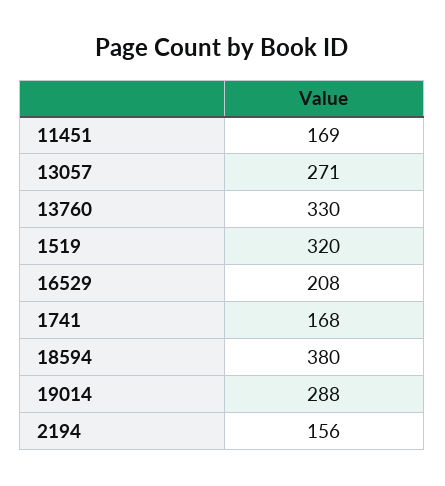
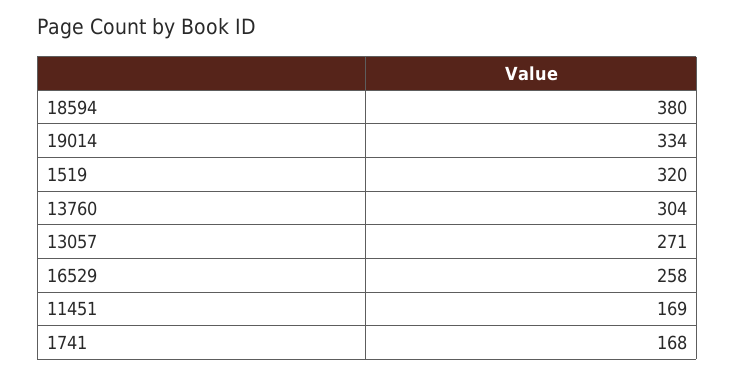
  {
    "11451": 169,
    "13057": 271,
-   "13760": 330,
+   "13760": 304,
    "1519": 320,
-   "16529": 208,
+   "16529": 258,
    "1741": 168,
    "18594": 380,
-   "19014": 288,
+   "19014": 334
-   "2194": 156
  }

